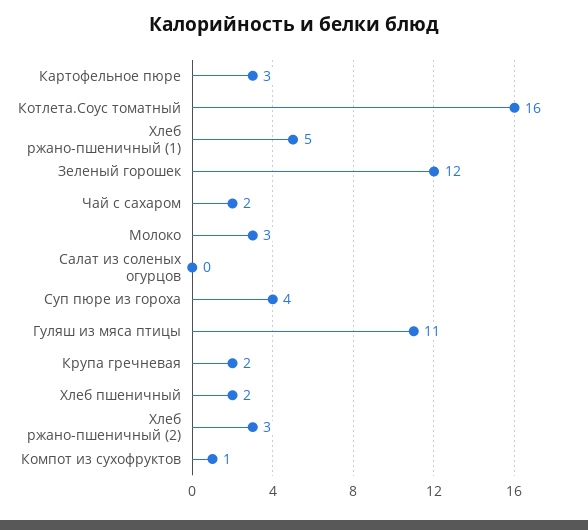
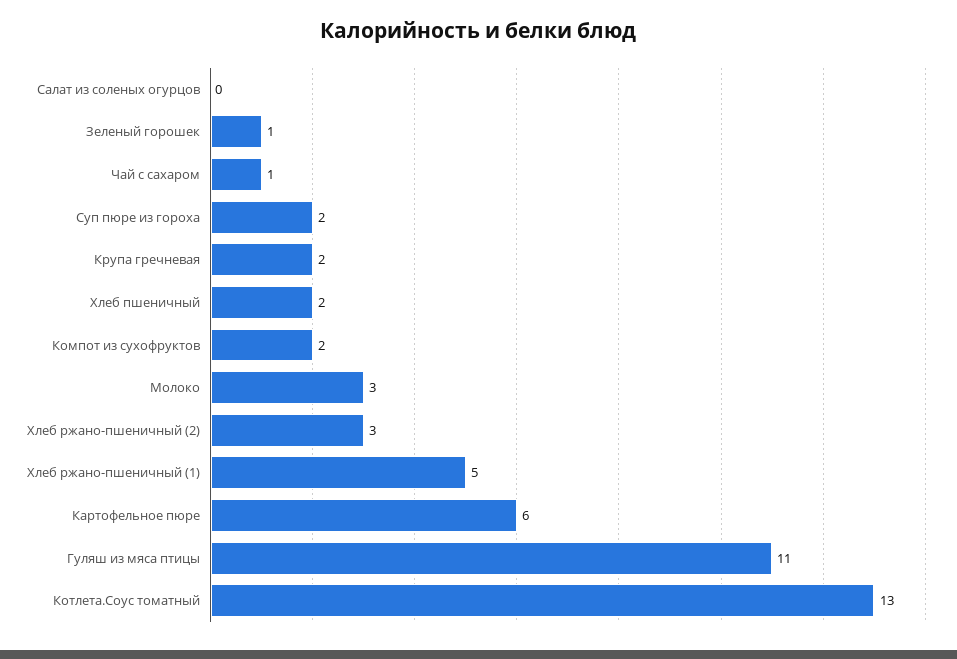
  {
-   "Картофельное пюре": 3,
+   "Картофельное пюре": 6,
-   "Котлета.Соус томатный": 16,
+   "Котлета.Соус томатный": 13,
    "Хлеб ржано-пшеничный (1)": 5,
-   "Зеленый горошек": 12,
+   "Зеленый горошек": 1,
-   "Чай с сахаром": 2,
+   "Чай с сахаром": 1,
    "Молоко": 3,
    "Салат из соленых огурцов": 0,
-   "Суп пюре из гороха": 4,
+   "Суп пюре из гороха": 2,
    "Гуляш из мяса птицы": 11,
    "Крупа гречневая": 2,
    "Хлеб пшеничный": 2,
    "Хлеб ржано-пшеничный (2)": 3,
-   "Компот из сухофруктов": 1
+   "Компот из сухофруктов": 2
  }

